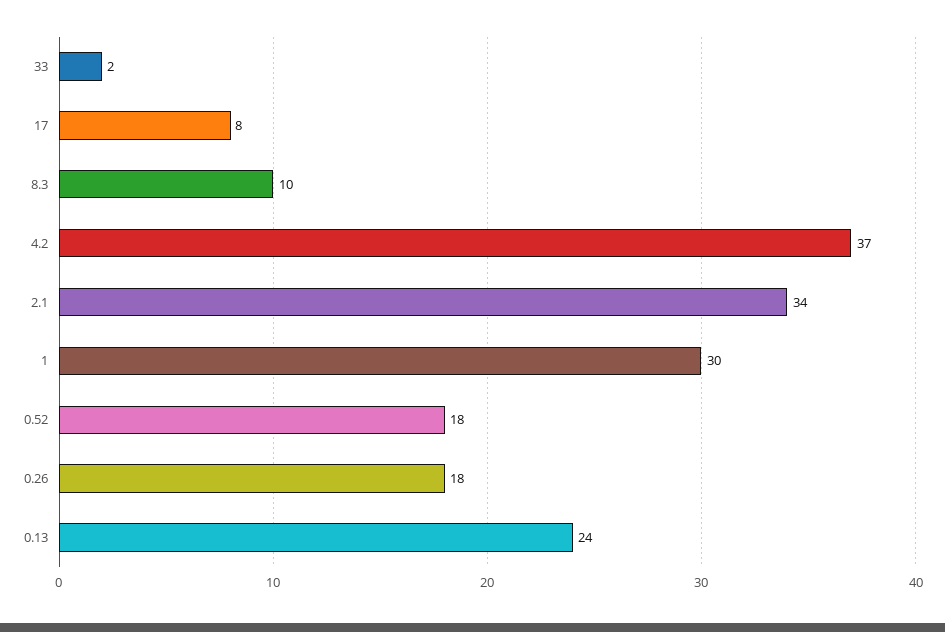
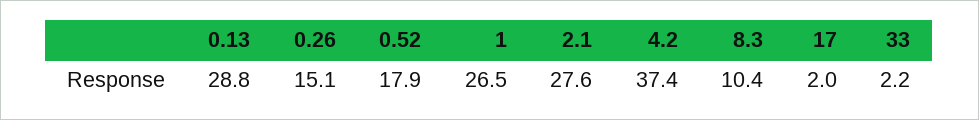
  {
    "33": 2.2,
-   "17": 8,
+   "17": 2,
    "8.3": 10.4,
    "4.2": 37.4,
-   "2.1": 34,
+   "2.1": 27.6,
-   "1": 30,
+   "1": 26.5,
    "0.52": 17.9,
-   "0.26": 18,
+   "0.26": 15.1,
-   "0.13": 24
+   "0.13": 28.8
  }

